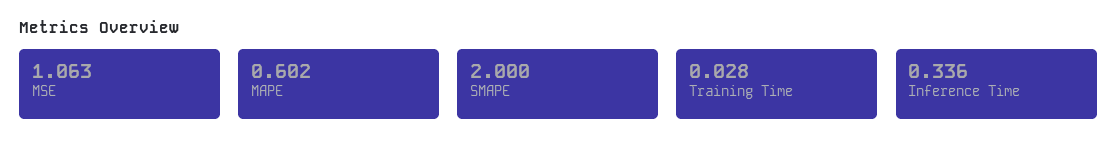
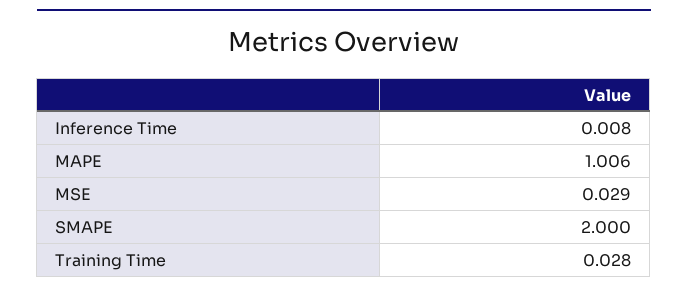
  {
-   "MSE": 1.063,
+   "MSE": 0.029,
-   "MAPE": 0.602,
+   "MAPE": 1.006,
    "SMAPE": 2,
    "Training Time": 0.028,
-   "Inference Time": 0.336
+   "Inference Time": 0.008
  }

